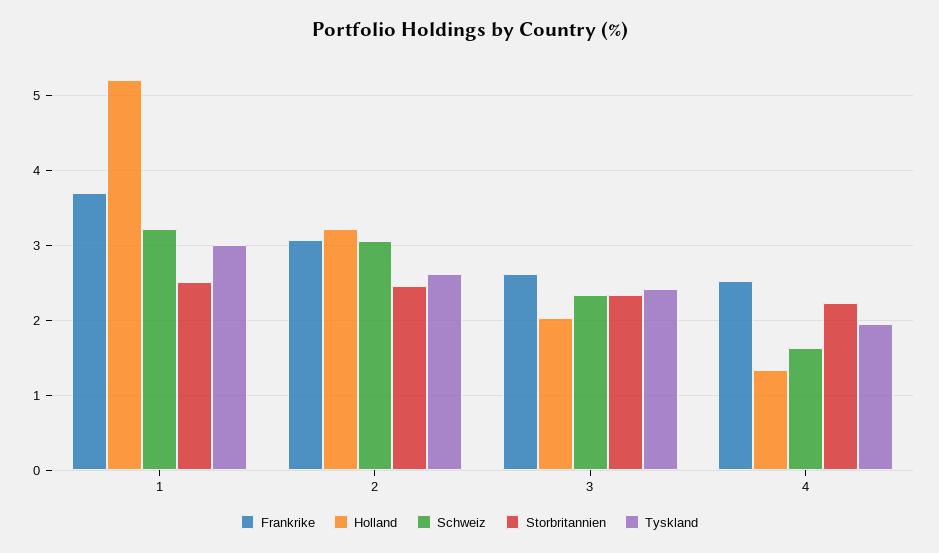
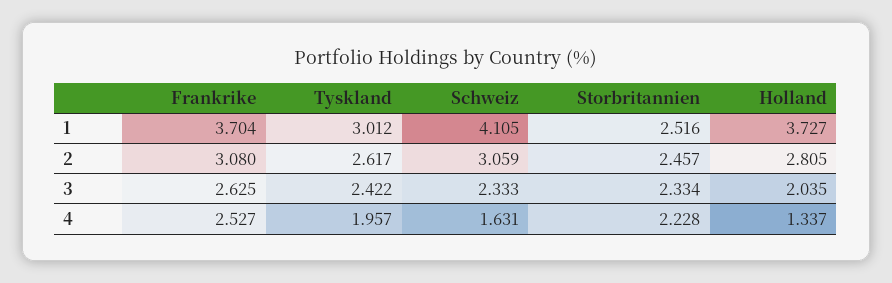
  {
    "Frankrike": {
      "1": 3.704,
      "2": 3.08,
      "3": 2.625,
      "4": 2.527
    },
    "Holland": {
-     "1": 5.2,
+     "1": 3.727,
-     "2": 3.2,
+     "2": 2.805,
      "3": 2.035,
      "4": 1.337
    },
    "Schweiz": {
-     "1": 3.2,
+     "1": 4.105,
      "2": 3.059,
      "3": 2.333,
      "4": 1.631
    },
    "Storbritannien": {
      "1": 2.516,
      "2": 2.457,
      "3": 2.334,
      "4": 2.228
    },
    "Tyskland": {
      "1": 3.012,
      "2": 2.617,
      "3": 2.422,
      "4": 1.957
    }
  }

